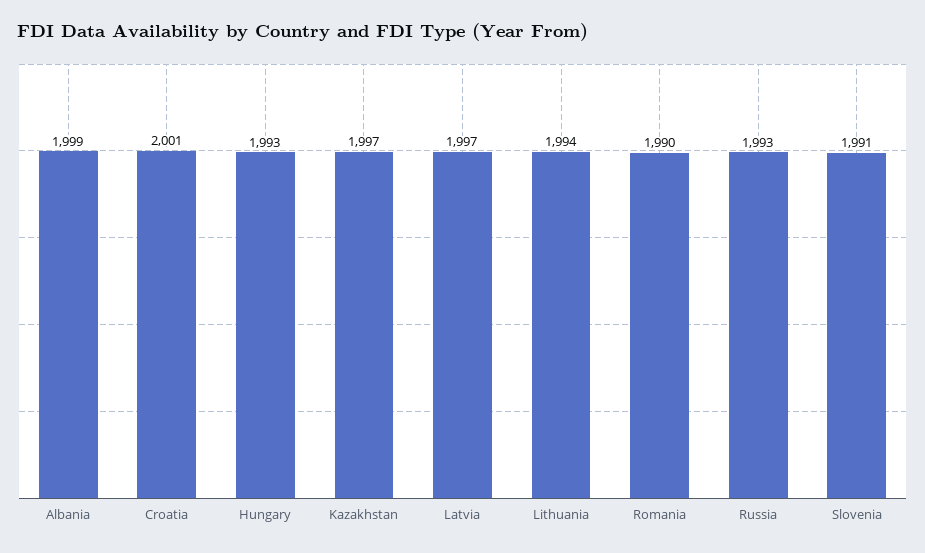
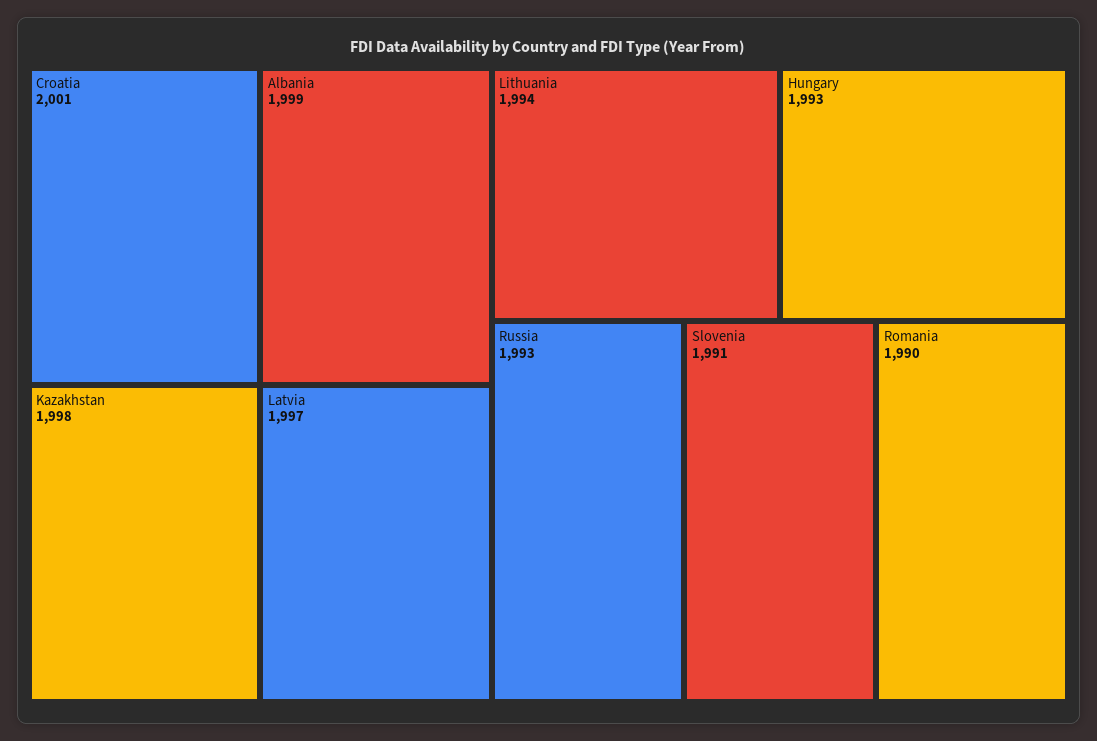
  {
    "Albania": 1999,
    "Croatia": 2001,
    "Hungary": 1993,
-   "Kazakhstan": 1997,
+   "Kazakhstan": 1998,
    "Latvia": 1997,
    "Lithuania": 1994,
    "Romania": 1990,
    "Russia": 1993,
    "Slovenia": 1991
  }

